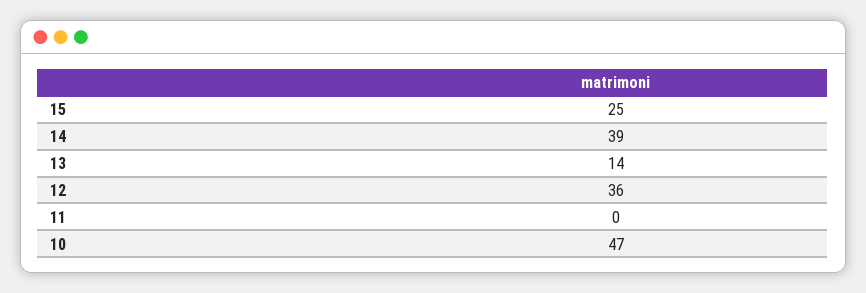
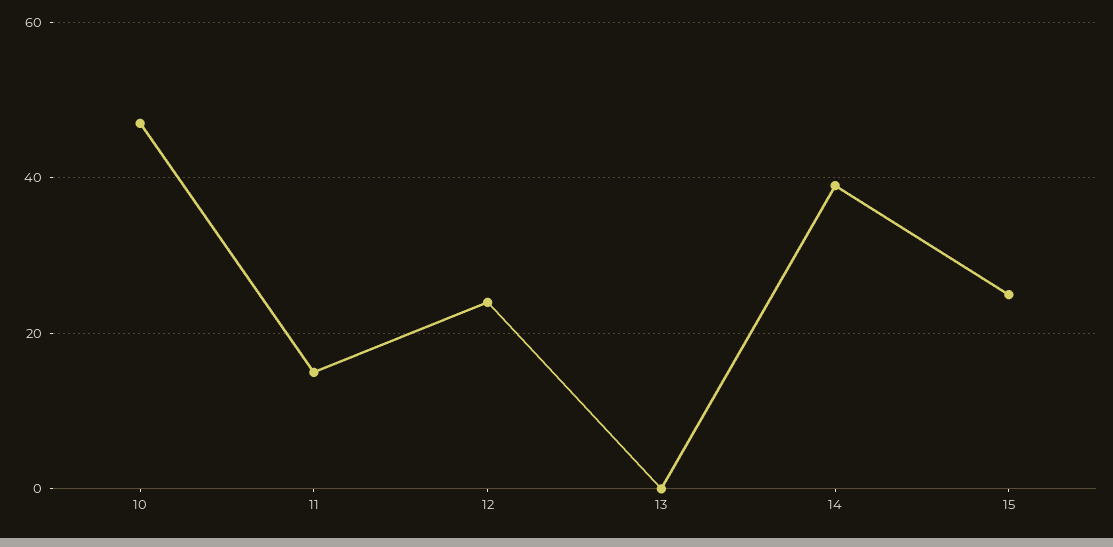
  {
    "15": 25,
    "14": 39,
-   "13": 14,
+   "13": 0,
-   "12": 36,
+   "12": 25,
-   "11": 0,
+   "11": 15,
    "10": 47
  }

